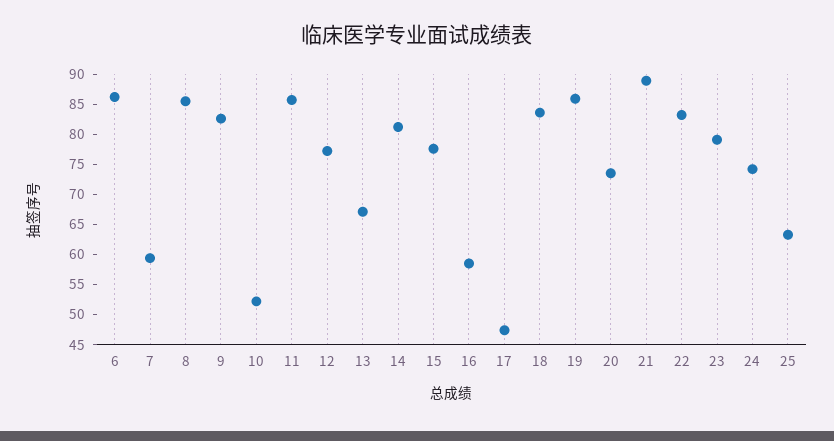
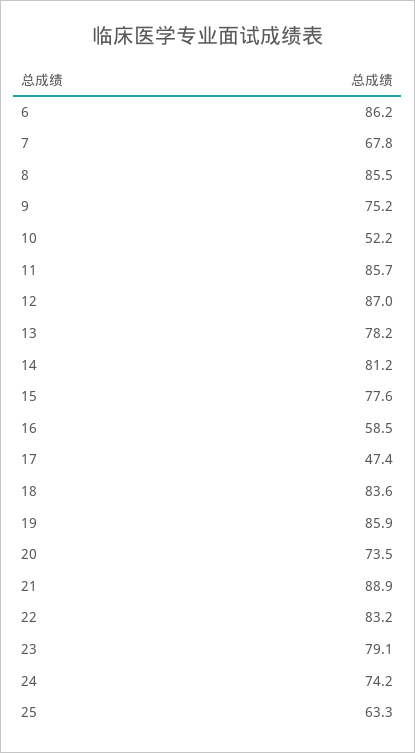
  {
    "6": 86.2,
-   "7": 60,
+   "7": 67.8,
    "8": 85.5,
-   "9": 82.5,
+   "9": 75.2,
    "10": 52.2,
    "11": 85.7,
-   "12": 77.5,
+   "12": 87,
-   "13": 67.5,
+   "13": 78.2,
    "14": 81.2,
    "15": 77.6,
    "16": 58.5,
    "17": 47.4,
    "18": 83.6,
    "19": 85.9,
    "20": 73.5,
    "21": 88.9,
    "22": 83.2,
    "23": 79.1,
    "24": 74.2,
    "25": 63.3
  }

